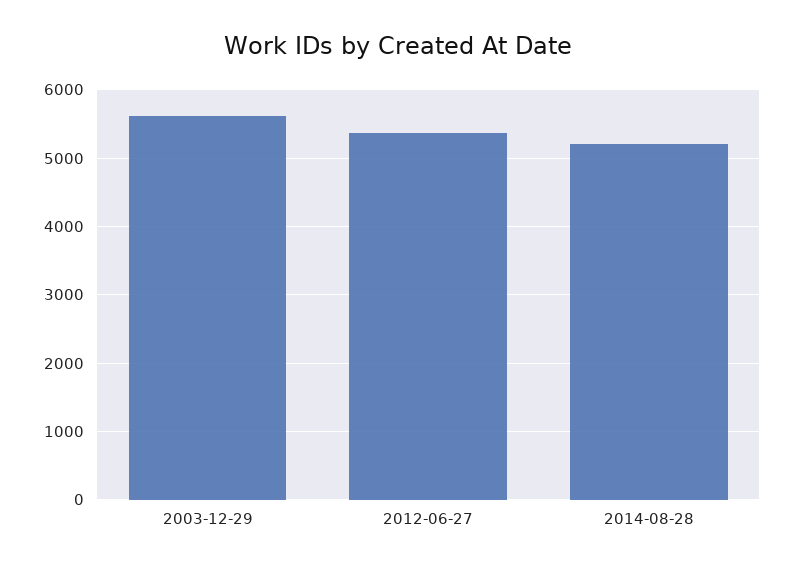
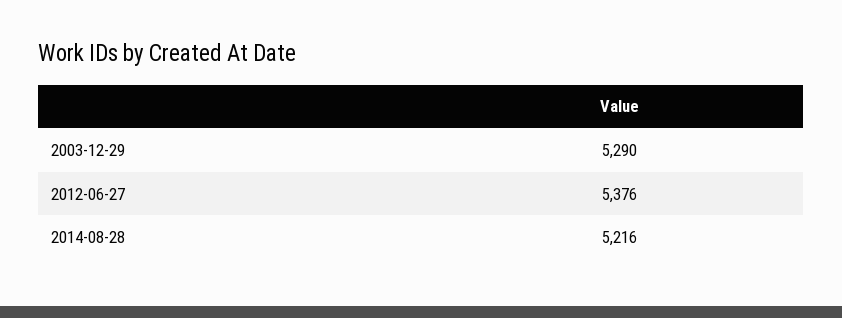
  {
-   "2003-12-29": 5600,
+   "2003-12-29": 5290,
    "2012-06-27": 5376,
    "2014-08-28": 5216
  }

